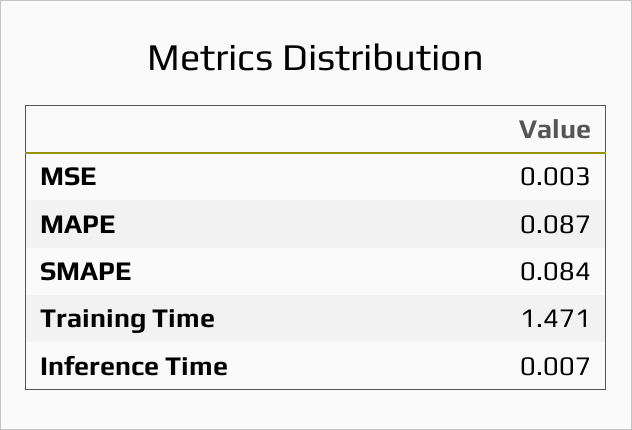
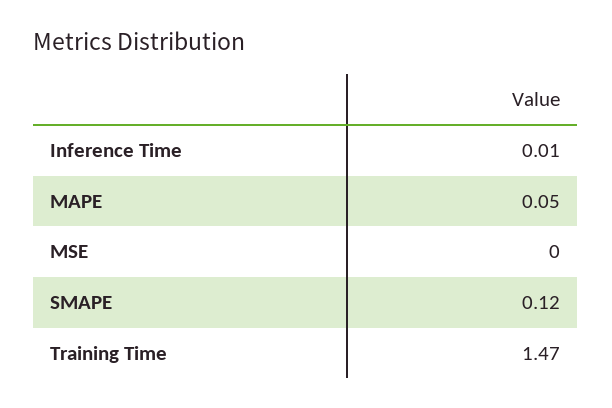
  {
    "MSE": 0.003,
-   "MAPE": 0.087,
+   "MAPE": 0.05,
-   "SMAPE": 0.084,
+   "SMAPE": 0.12,
    "Training Time": 1.471,
    "Inference Time": 0.007
  }

